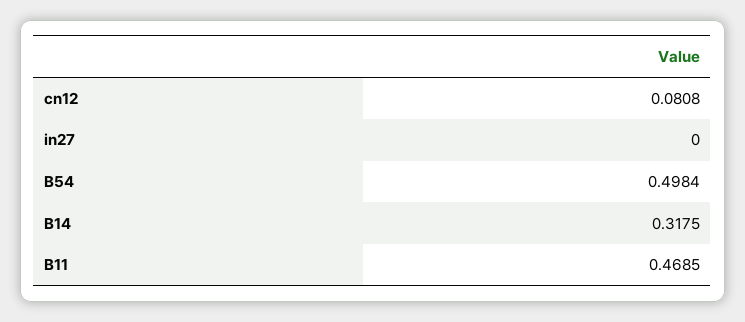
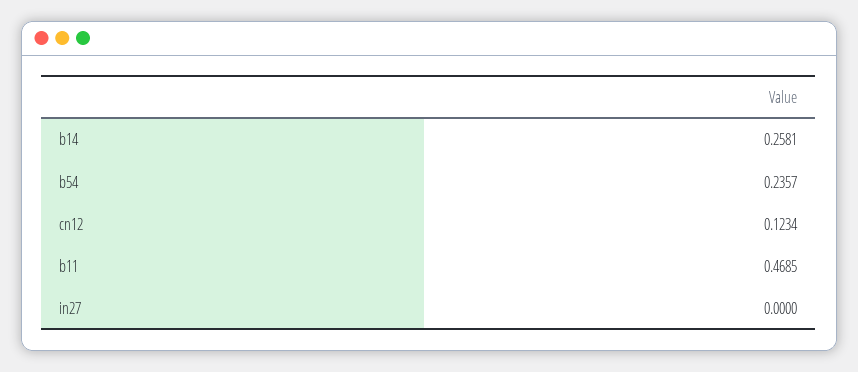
  {
-   "cn12": 0.0808,
+   "cn12": 0.1234,
    "in27": 0,
-   "B54": 0.4984,
+   "B54": 0.2357,
-   "B14": 0.3175,
+   "B14": 0.2581,
    "B11": 0.4685
  }

